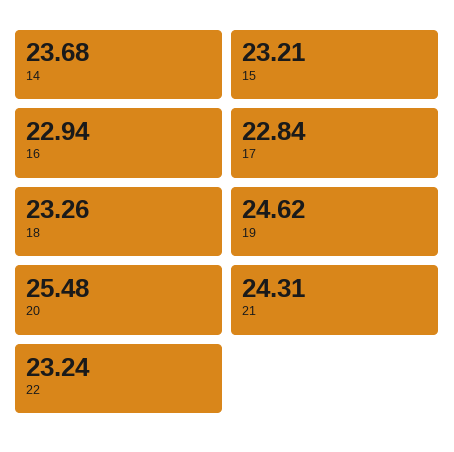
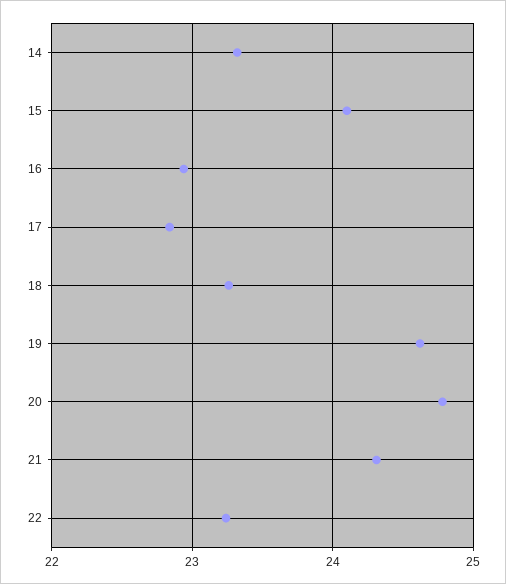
  {
-   "14": 23.68,
+   "14": 23.3,
-   "15": 23.21,
+   "15": 24.1,
    "16": 22.94,
    "17": 22.84,
    "18": 23.26,
    "19": 24.62,
-   "20": 25.48,
+   "20": 24.8,
    "21": 24.31,
    "22": 23.24
  }

